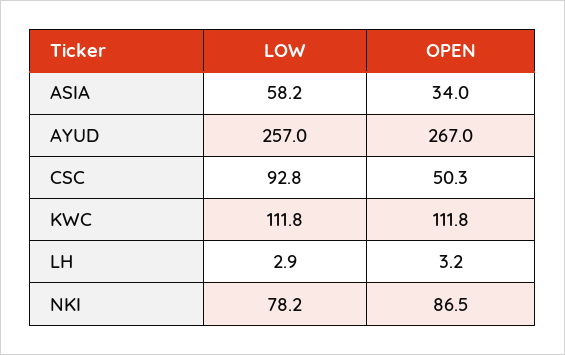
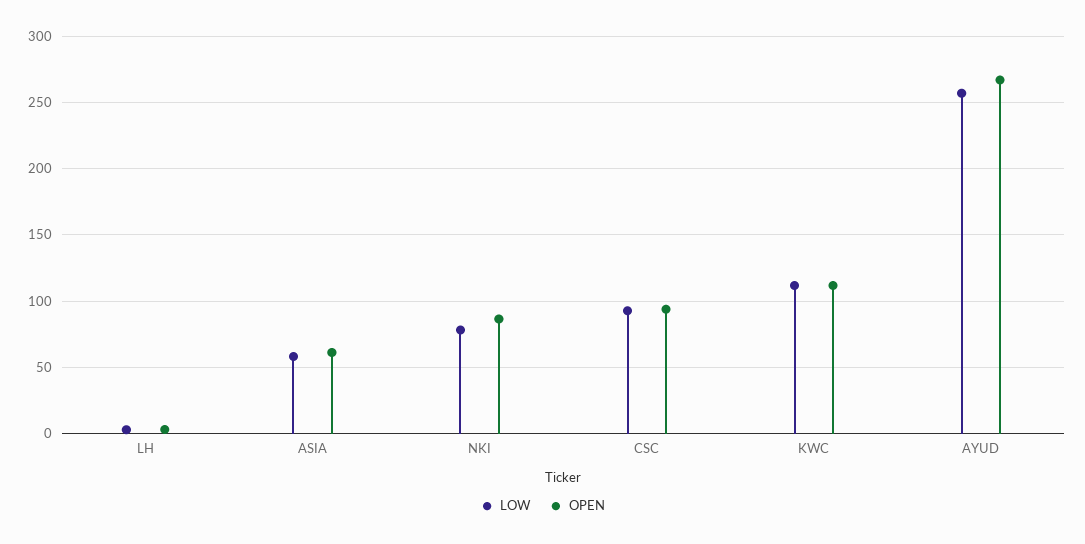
  {
    "LOW": {
      "ASIA": 58.2,
      "AYUD": 257,
      "CSC": 92.8,
      "KWC": 111.8,
      "LH": 2.9,
      "NKI": 78.2
    },
    "OPEN": {
-     "ASIA": 34,
+     "ASIA": 60,
      "AYUD": 267,
-     "CSC": 50.3,
+     "CSC": 95,
      "KWC": 111.8,
      "LH": 3.2,
      "NKI": 86.5
    }
  }

